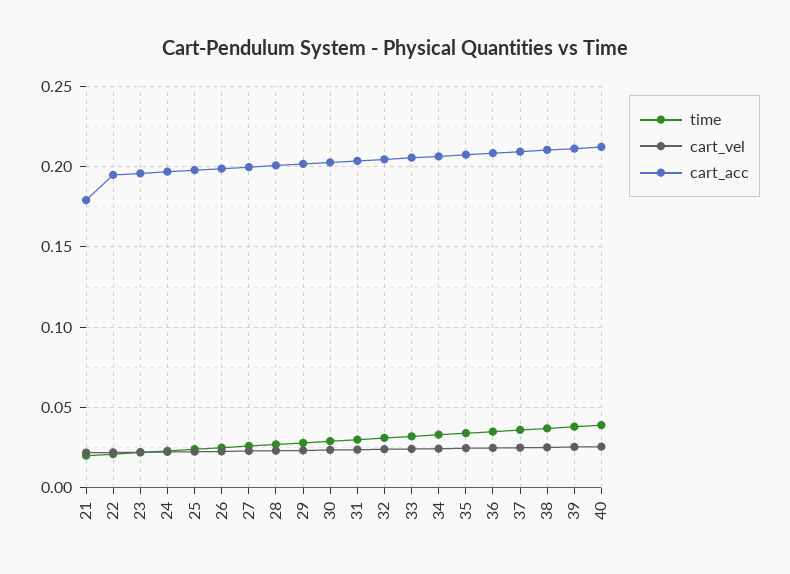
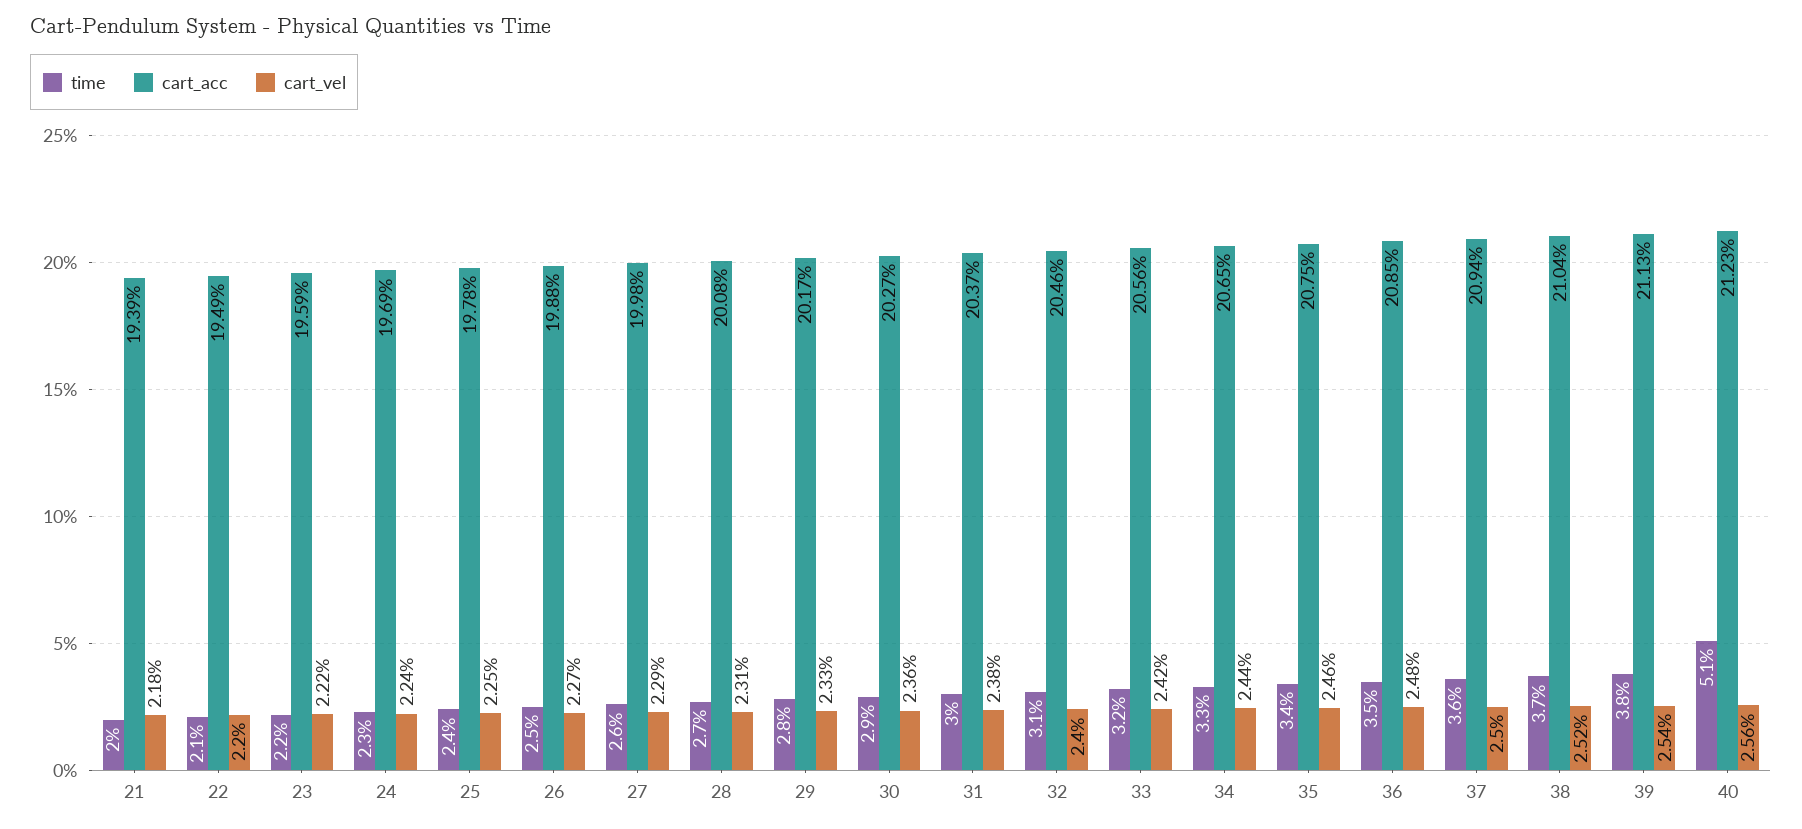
  {
    "time": {
      "21": 0.02,
      "22": 0.021,
      "23": 0.022,
      "24": 0.023,
      "25": 0.024,
      "26": 0.025,
      "27": 0.026,
      "28": 0.027,
      "29": 0.028,
      "30": 0.029,
      "31": 0.03,
      "32": 0.031,
      "33": 0.032,
      "34": 0.033,
      "35": 0.034,
      "36": 0.035,
      "37": 0.036,
      "38": 0.037,
      "39": 0.038,
-     "40": 0.04
+     "40": 0.051
    },
    "cart_vel": {
      "21": 0.0218,
      "22": 0.022,
      "23": 0.0222,
      "24": 0.0224,
      "25": 0.0225,
      "26": 0.0227,
      "27": 0.0229,
      "28": 0.0231,
      "29": 0.0233,
      "30": 0.0236,
      "31": 0.0238,
      "32": 0.024,
      "33": 0.0242,
      "34": 0.0244,
      "35": 0.0246,
      "36": 0.0248,
      "37": 0.025,
      "38": 0.0252,
      "39": 0.0254,
      "40": 0.0256
    },
    "cart_acc": {
-     "21": 0.18,
+     "21": 0.1939,
      "22": 0.1949,
      "23": 0.1959,
      "24": 0.1969,
      "25": 0.1978,
      "26": 0.1988,
      "27": 0.1998,
      "28": 0.2008,
      "29": 0.2017,
      "30": 0.2027,
      "31": 0.2037,
      "32": 0.2046,
      "33": 0.2056,
      "34": 0.2065,
      "35": 0.2075,
      "36": 0.2085,
      "37": 0.2094,
      "38": 0.2104,
      "39": 0.2113,
      "40": 0.2123
    }
  }

